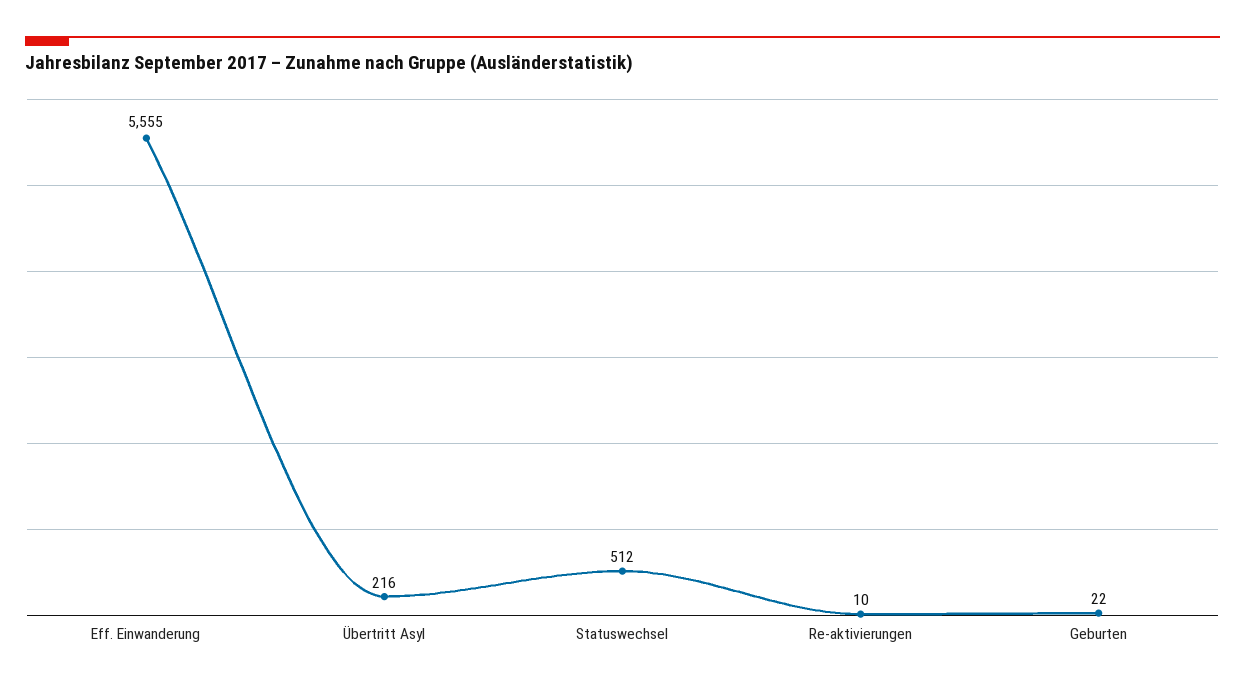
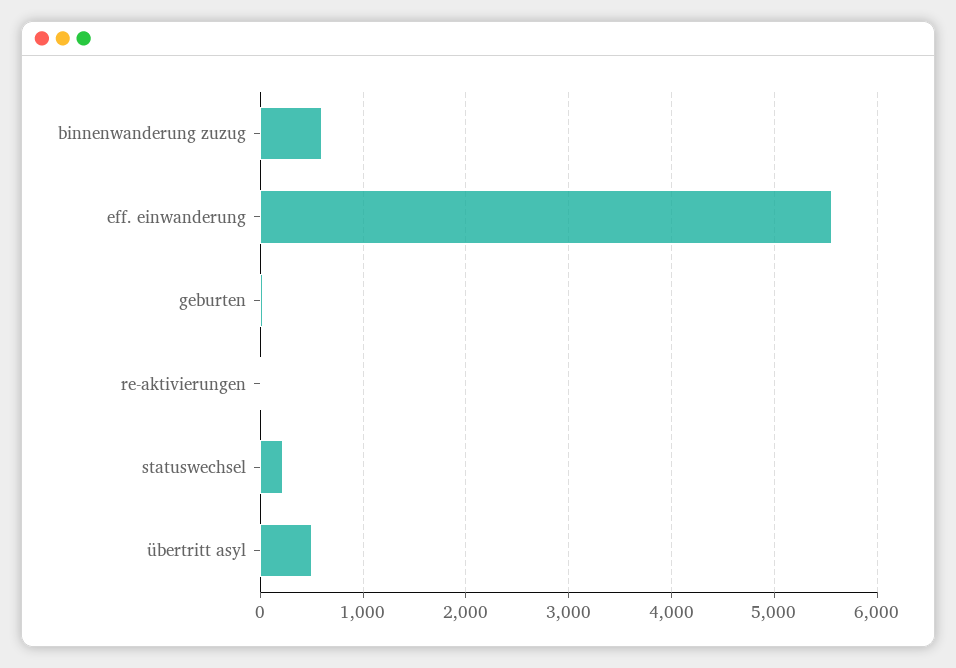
  {
    "Eff. Einwanderung": 5555,
-   "Übertritt Asyl": 216,
+   "Übertritt Asyl": 500,
-   "Statuswechsel": 512,
+   "Statuswechsel": 200,
    "Re-aktivierungen": 10,
-   "Geburten": 22
+   "Geburten": 22,
+   "binnenwanderung zuzug": 600
  }

